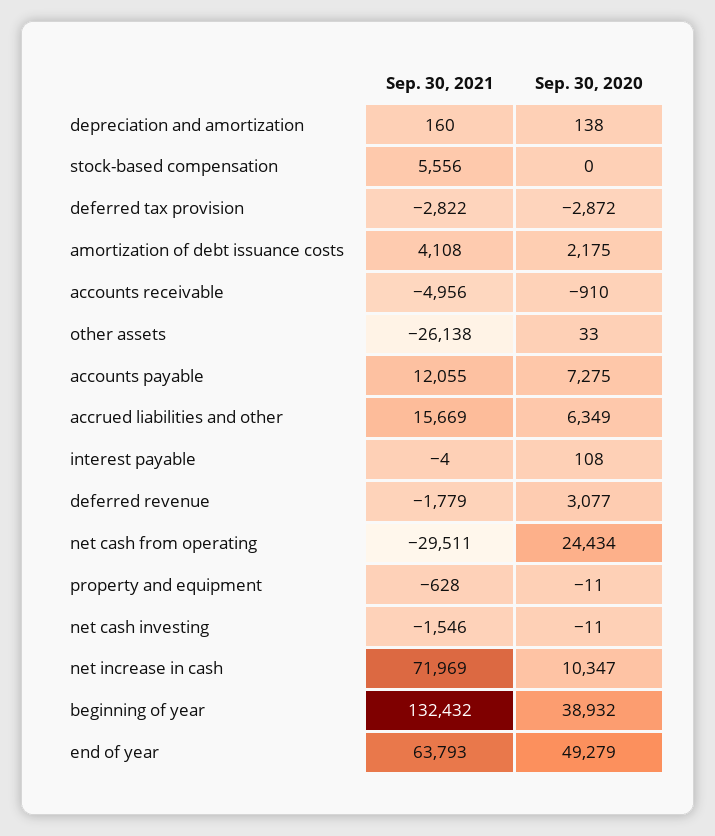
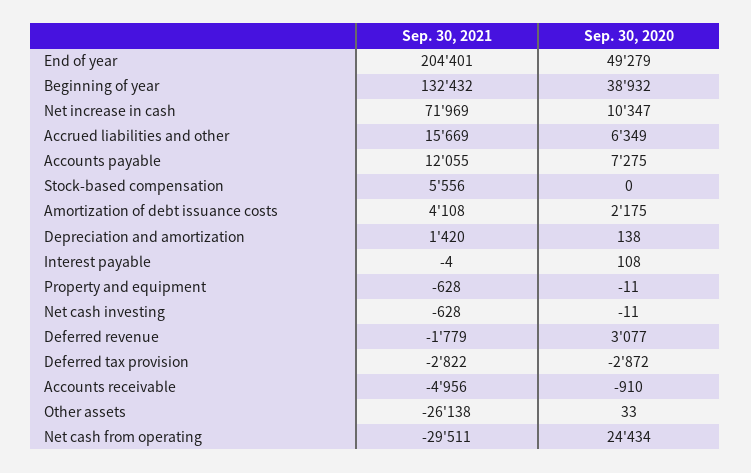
  {
    "Sep. 30, 2021": {
-     "depreciation and amortization": 160,
+     "depreciation and amortization": 1420,
      "stock-based compensation": 5556,
      "deferred tax provision": -2822,
      "amortization of debt issuance costs": 4108,
      "accounts receivable": -4956,
      "other assets": -26138,
      "accounts payable": 12055,
      "accrued liabilities and other": 15669,
      "interest payable": -4,
      "deferred revenue": -1779,
      "net cash from operating": -29511,
      "property and equipment": -628,
-     "net cash investing": -1546,
+     "net cash investing": -628,
      "net increase in cash": 71969,
      "beginning of year": 132432,
-     "end of year": 63793
+     "end of year": 204401
    },
    "Sep. 30, 2020": {
      "depreciation and amortization": 138,
      "stock-based compensation": 0,
      "deferred tax provision": -2872,
      "amortization of debt issuance costs": 2175,
      "accounts receivable": -910,
      "other assets": 33,
      "accounts payable": 7275,
      "accrued liabilities and other": 6349,
      "interest payable": 108,
      "deferred revenue": 3077,
      "net cash from operating": 24434,
      "property and equipment": -11,
      "net cash investing": -11,
      "net increase in cash": 10347,
      "beginning of year": 38932,
      "end of year": 49279
    }
  }

